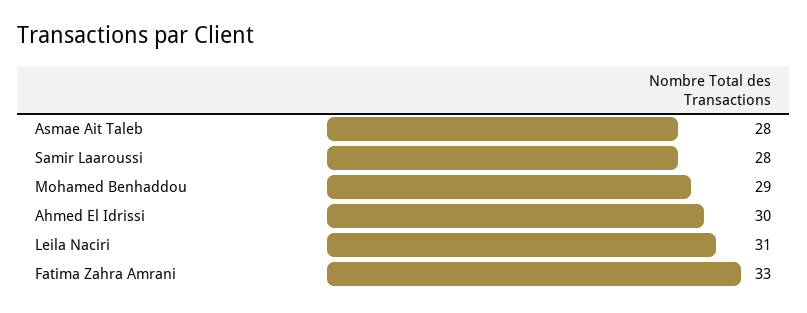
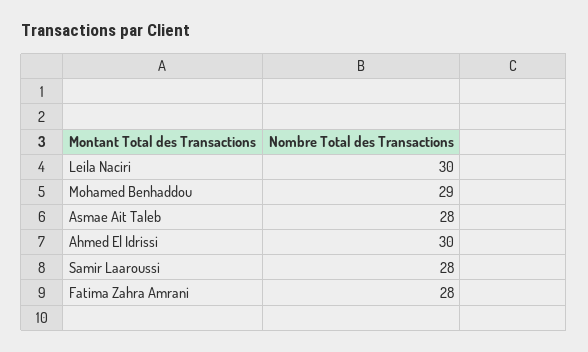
  {
    "Asmae Ait Taleb": 28,
    "Samir Laaroussi": 28,
    "Mohamed Benhaddou": 29,
    "Ahmed El Idrissi": 30,
-   "Leila Naciri": 31,
+   "Leila Naciri": 30,
-   "Fatima Zahra Amrani": 33
+   "Fatima Zahra Amrani": 28
  }

